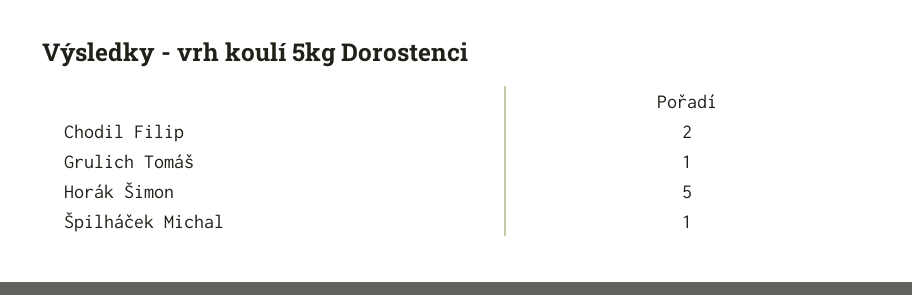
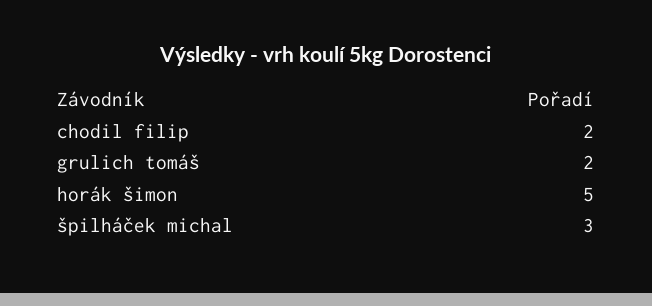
  {
    "Chodil Filip": 2,
-   "Grulich Tomáš": 1,
+   "Grulich Tomáš": 2,
    "Horák Šimon": 5,
-   "Špilháček Michal": 1
+   "Špilháček Michal": 3
  }

